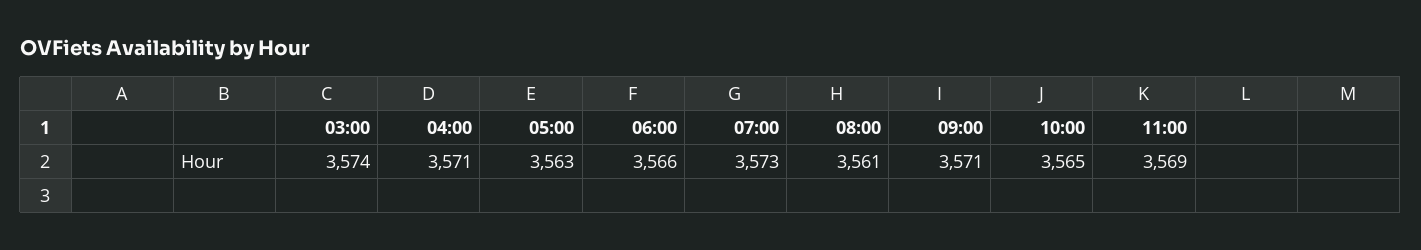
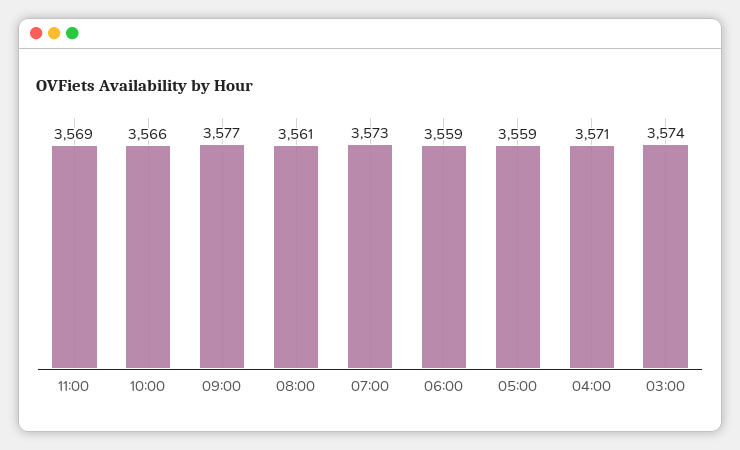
  {
    "03:00": 3574,
    "04:00": 3571,
-   "05:00": 3563,
+   "05:00": 3559,
-   "06:00": 3566,
+   "06:00": 3559,
    "07:00": 3573,
    "08:00": 3561,
-   "09:00": 3571,
+   "09:00": 3577,
-   "10:00": 3565,
+   "10:00": 3566,
    "11:00": 3569
  }

